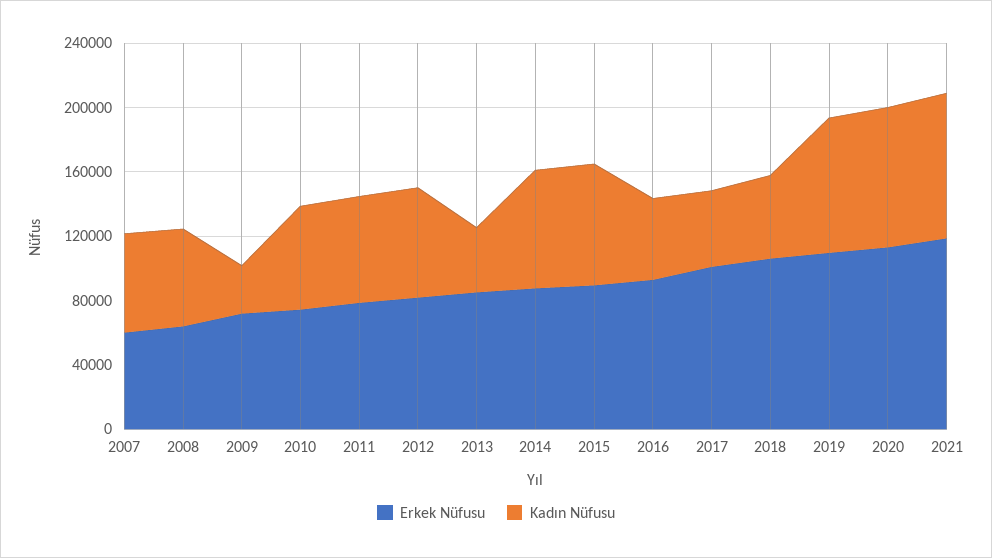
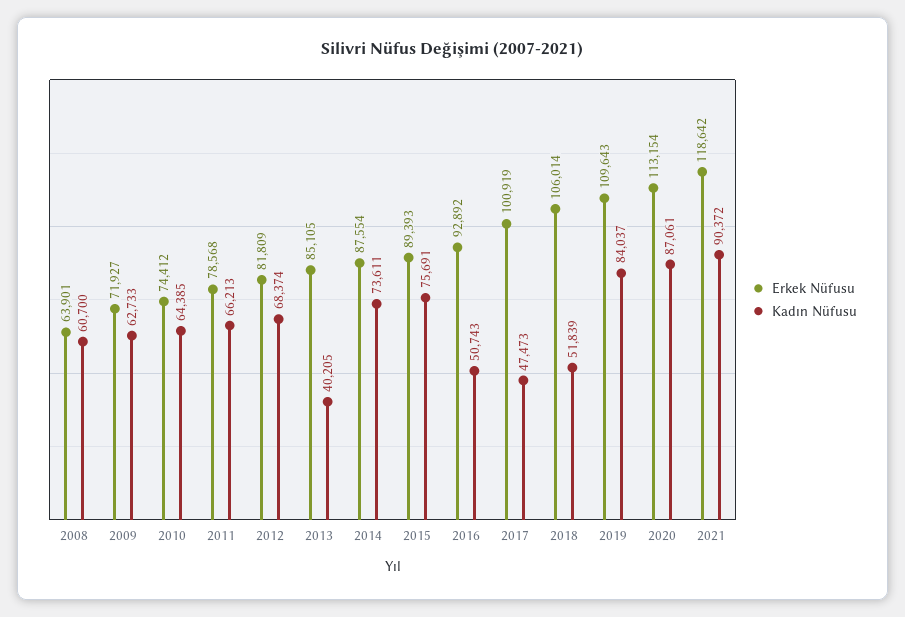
  {
    "Erkek Nüfusu": {
-     "2007": 60000,
      "2008": 63901,
      "2009": 71927,
      "2010": 74412,
      "2011": 78568,
      "2012": 81809,
      "2013": 85105,
      "2014": 87554,
      "2015": 89393,
      "2016": 92892,
      "2017": 100919,
      "2018": 106014,
      "2019": 109643,
      "2020": 113154,
      "2021": 118642
    },
    "Kadın Nüfusu": {
-     "2007": 60000,
      "2008": 60700,
-     "2009": 30000,
+     "2009": 62733,
      "2010": 64385,
      "2011": 66213,
      "2012": 68374,
      "2013": 40205,
      "2014": 73611,
      "2015": 75691,
      "2016": 50743,
      "2017": 47473,
      "2018": 51839,
      "2019": 84037,
      "2020": 87061,
      "2021": 90372
    }
  }

